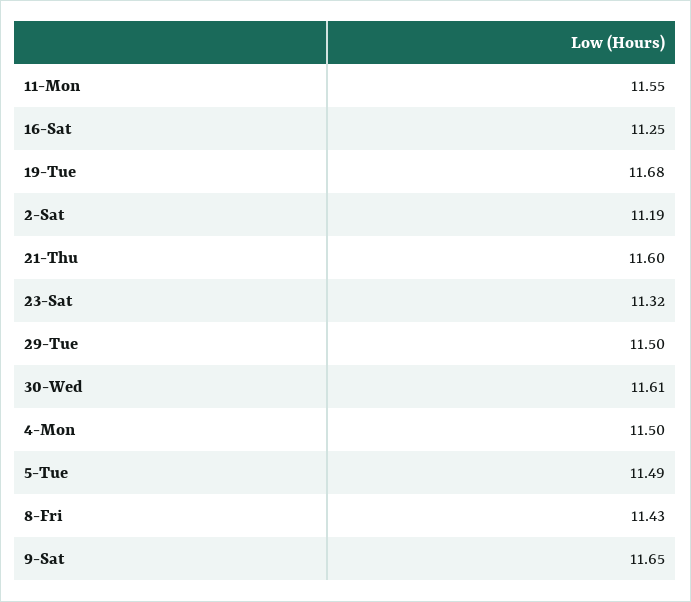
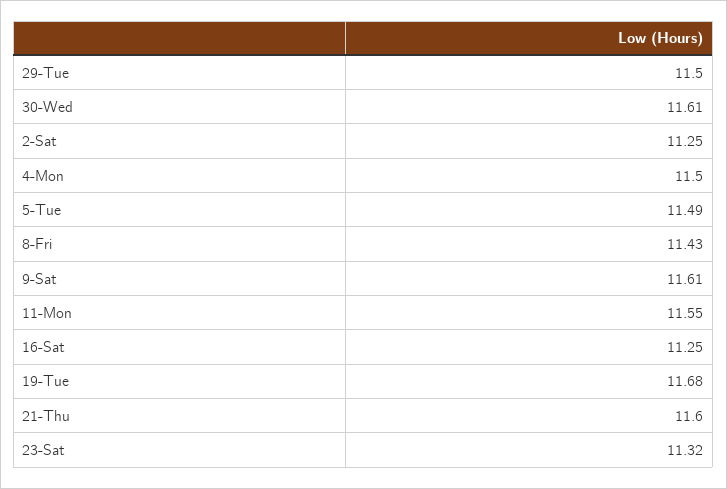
  {
    "11-Mon": 11.55,
    "16-Sat": 11.25,
    "19-Tue": 11.68,
-   "2-Sat": 11.19,
+   "2-Sat": 11.25,
    "21-Thu": 11.6,
    "23-Sat": 11.32,
    "29-Tue": 11.5,
    "30-Wed": 11.61,
    "4-Mon": 11.5,
    "5-Tue": 11.49,
    "8-Fri": 11.43,
-   "9-Sat": 11.65
+   "9-Sat": 11.61
  }

